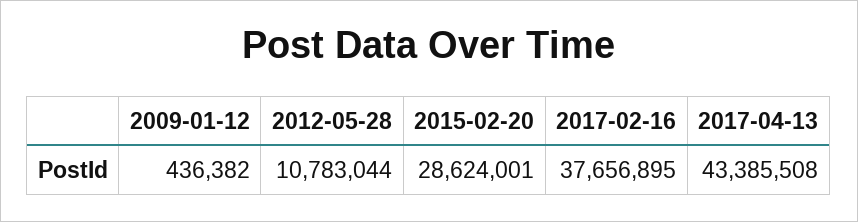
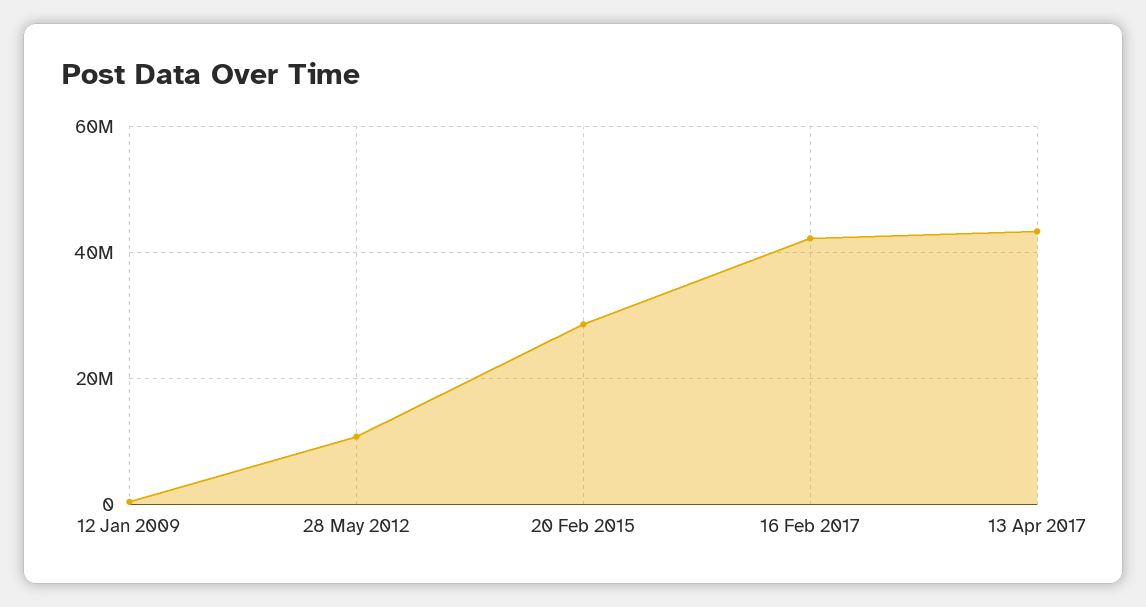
  {
    "2009-01-12": 436382,
    "2012-05-28": 10783044,
    "2015-02-20": 28624001,
-   "2017-02-16": 37656895,
+   "2017-02-16": 42000000,
    "2017-04-13": 43385508
  }

